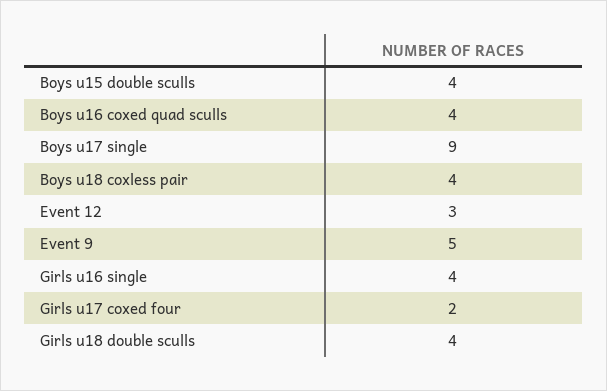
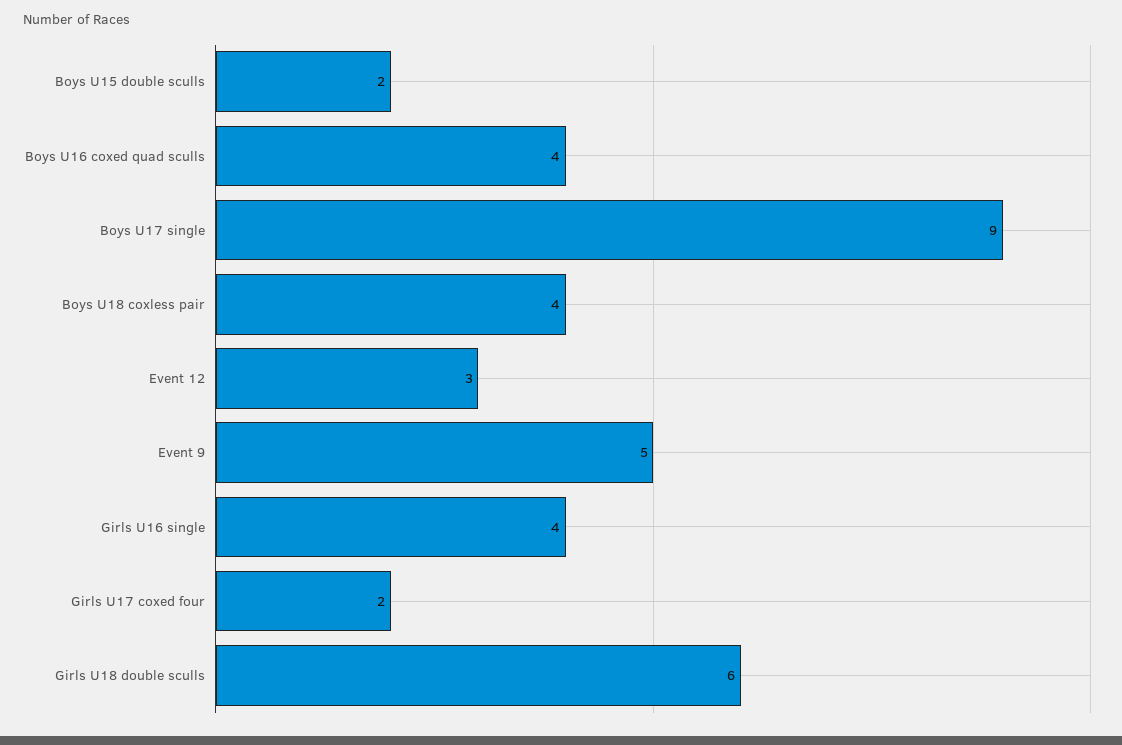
  {
-   "Boys u15 double sculls": 4,
+   "Boys u15 double sculls": 2,
    "Boys u16 coxed quad sculls": 4,
    "Boys u17 single": 9,
    "Boys u18 coxless pair": 4,
    "Event 12": 3,
    "Event 9": 5,
    "Girls u16 single": 4,
    "Girls u17 coxed four": 2,
-   "Girls u18 double sculls": 4
+   "Girls u18 double sculls": 6
  }

